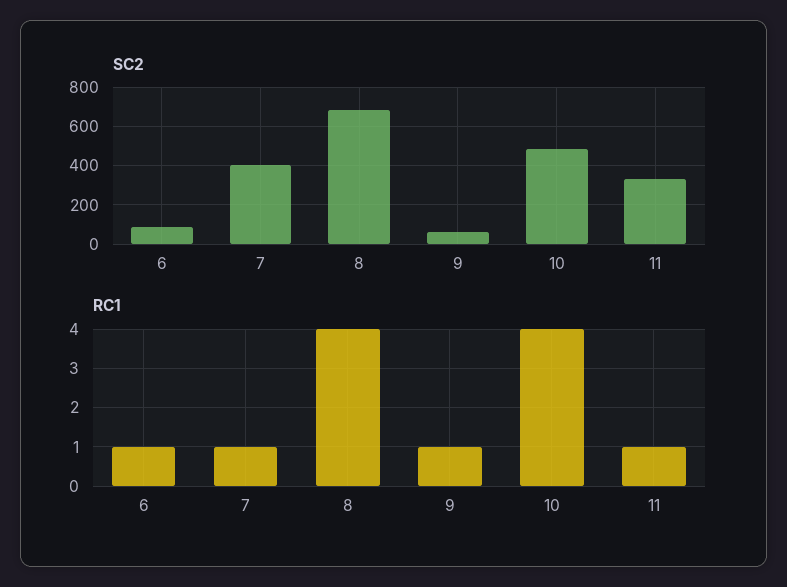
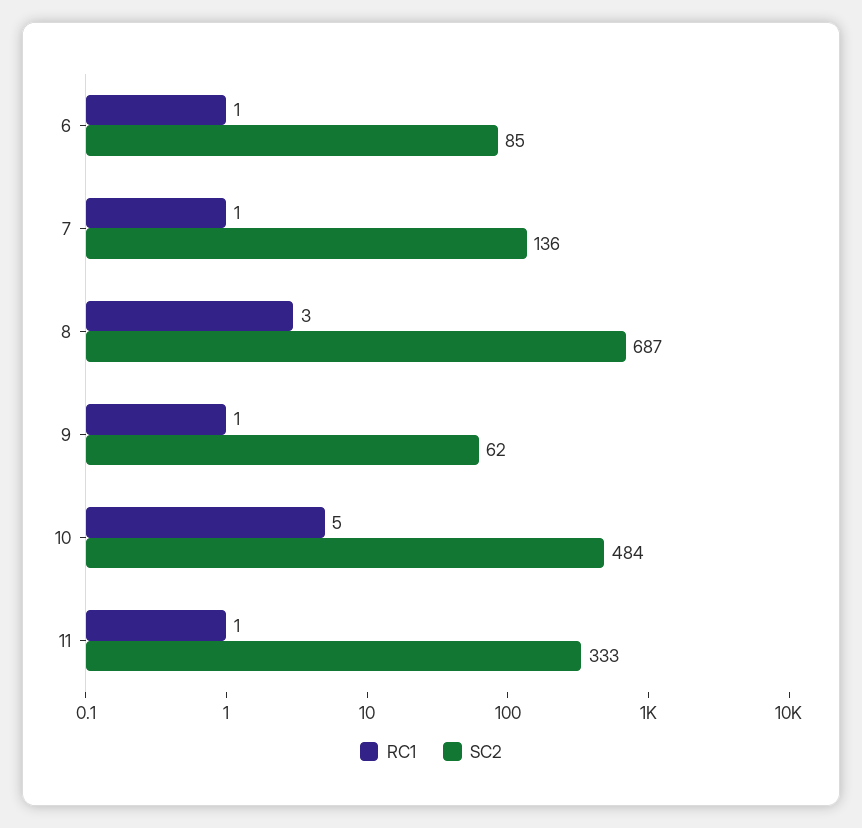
  {
    "SC2": {
      "6": 85,
-     "7": 400,
+     "7": 136,
      "8": 687,
      "9": 62,
      "10": 484,
      "11": 333
    },
    "RC1": {
      "6": 1,
      "7": 1,
-     "8": 4,
+     "8": 3,
      "9": 1,
-     "10": 4,
+     "10": 5,
      "11": 1
    }
  }

